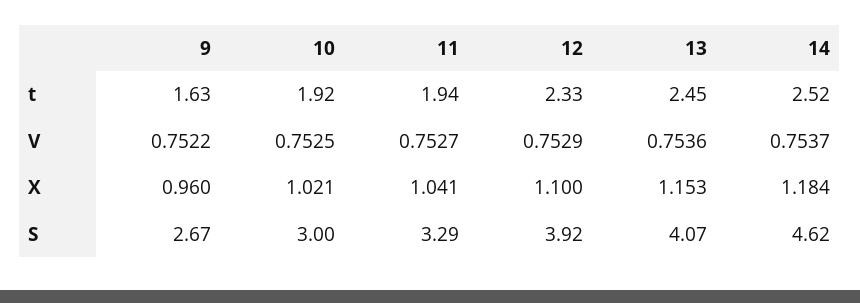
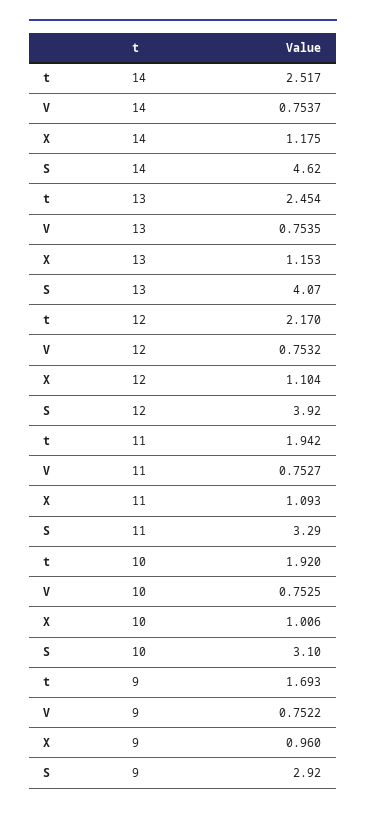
  {
    "9": {
-     "t": 1.63,
+     "t": 1.693,
      "V": 0.7522,
      "X": 0.96,
-     "S": 2.67
+     "S": 2.92
    },
    "10": {
      "t": 1.92,
      "V": 0.7525,
-     "X": 1.021,
+     "X": 1.006,
-     "S": 3
+     "S": 3.1
    },
    "11": {
      "t": 1.942,
      "V": 0.7527,
-     "X": 1.041,
+     "X": 1.093,
      "S": 3.29
    },
    "12": {
-     "t": 2.33,
+     "t": 2.17,
-     "V": 0.7529,
+     "V": 0.7532,
-     "X": 1.1,
+     "X": 1.104,
      "S": 3.92
    },
    "13": {
      "t": 2.454,
-     "V": 0.7536,
+     "V": 0.7535,
      "X": 1.153,
      "S": 4.07
    },
    "14": {
      "t": 2.517,
      "V": 0.7537,
-     "X": 1.184,
+     "X": 1.175,
      "S": 4.62
    }
  }

